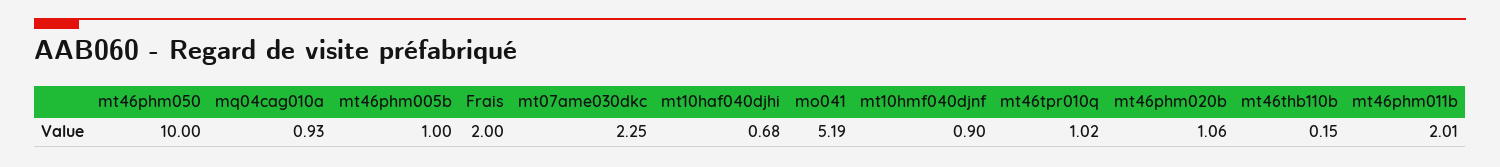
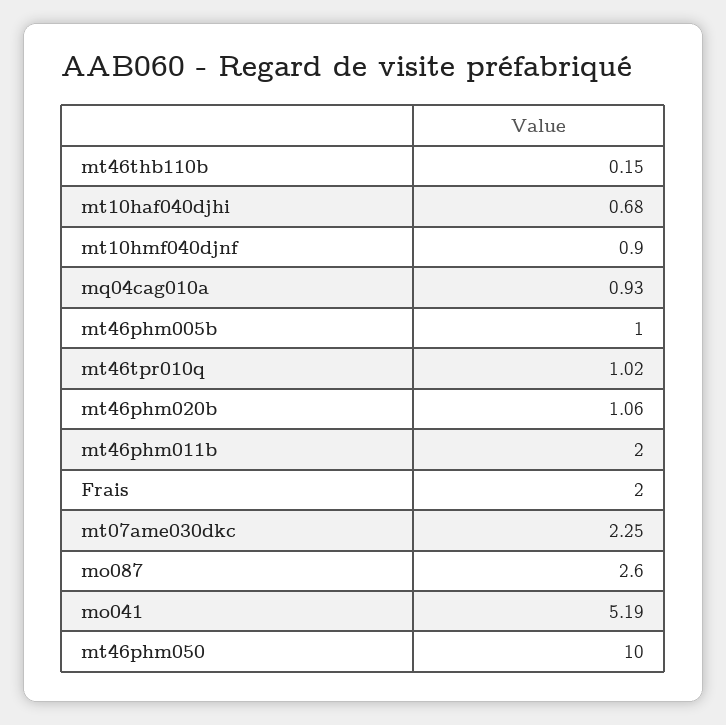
  {
    "mt46phm050": 10,
    "mq04cag010a": 0.93,
    "mt46phm005b": 1,
    "Frais": 2,
    "mt07ame030dkc": 2.25,
    "mt10haf040djhi": 0.68,
    "mo041": 5.19,
    "mt10hmf040djnf": 0.9,
    "mt46tpr010q": 1.02,
    "mt46phm020b": 1.06,
    "mt46thb110b": 0.15,
-   "mt46phm011b": 2.01
+   "mt46phm011b": 2,
+   "mo087": 2.6
  }

